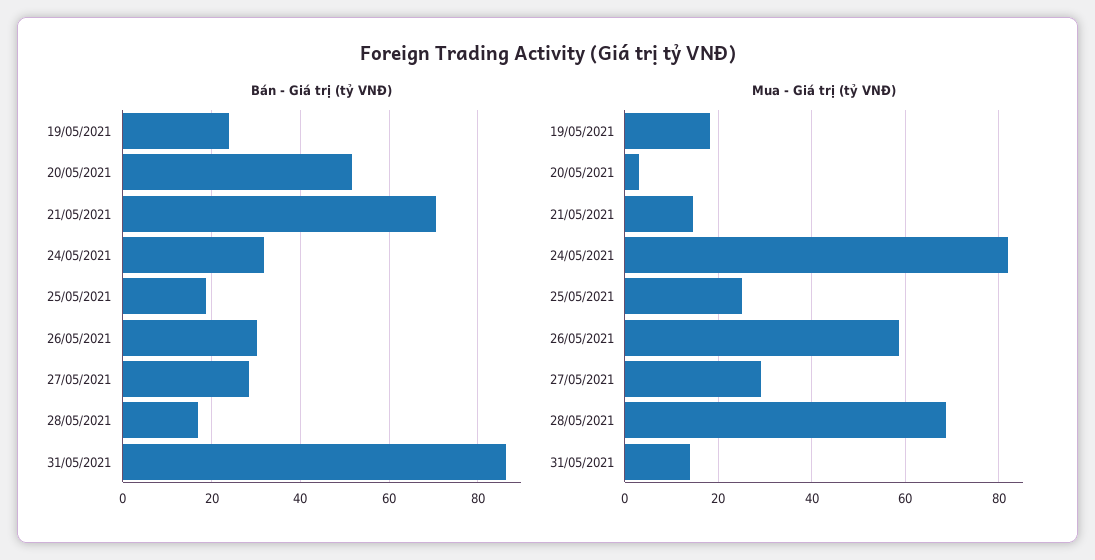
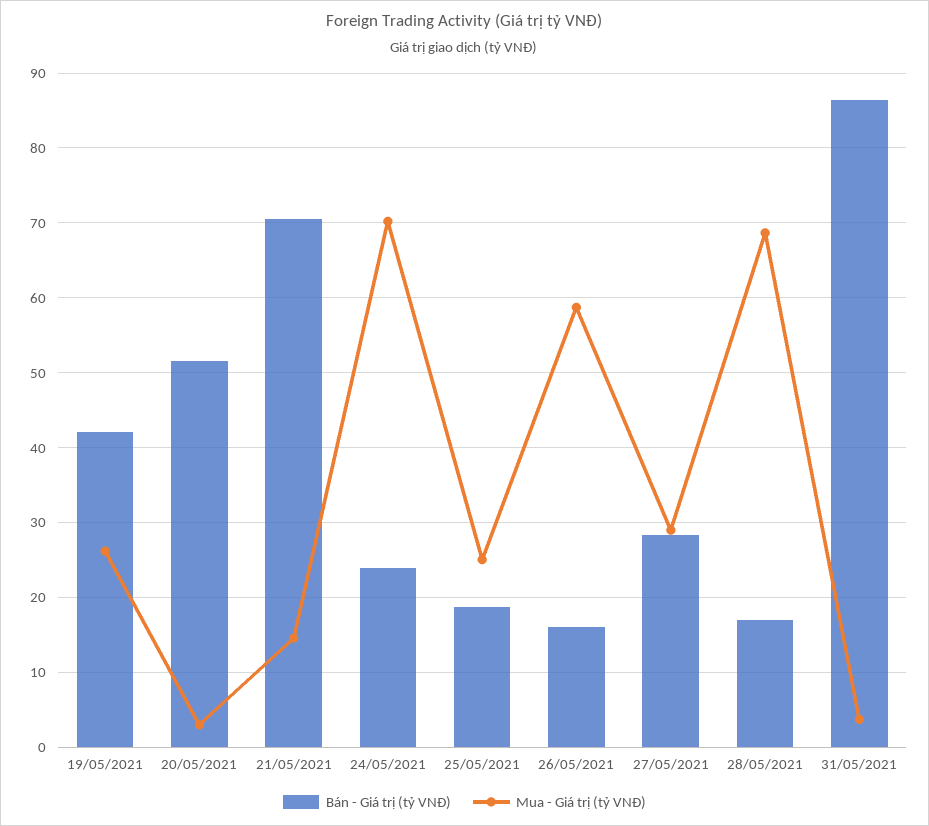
  {
    "Bán - Giá trị (tỷ VNĐ)": {
-     "19/05/2021": 24,
+     "19/05/2021": 42,
      "20/05/2021": 52,
      "21/05/2021": 71,
-     "24/05/2021": 32,
+     "24/05/2021": 24,
      "25/05/2021": 19,
-     "26/05/2021": 30,
+     "26/05/2021": 16,
      "27/05/2021": 28,
      "28/05/2021": 17,
      "31/05/2021": 86
    },
    "Mua - Giá trị (tỷ VNĐ)": {
-     "19/05/2021": 18,
+     "19/05/2021": 26,
      "20/05/2021": 3,
      "21/05/2021": 15,
-     "24/05/2021": 82,
+     "24/05/2021": 70,
      "25/05/2021": 25,
      "26/05/2021": 59,
      "27/05/2021": 29,
      "28/05/2021": 69,
-     "31/05/2021": 14
+     "31/05/2021": 4
    }
  }

